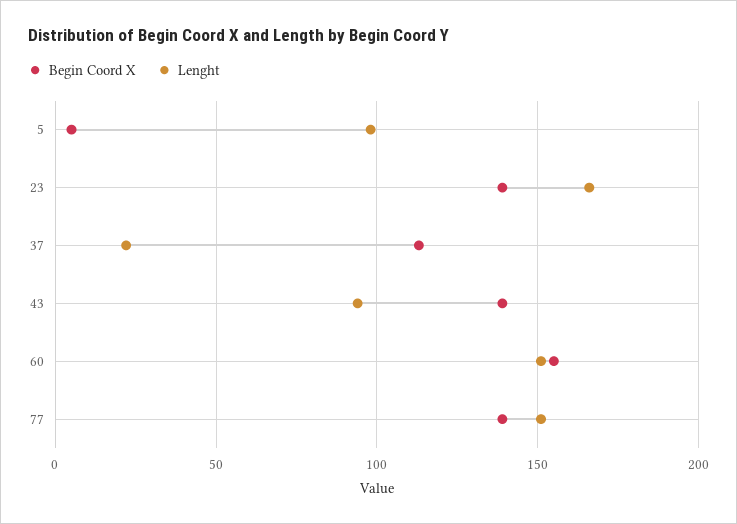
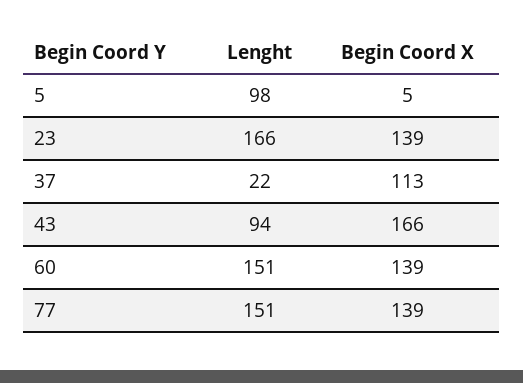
  {
    "Begin Coord X": {
      "5": 5,
      "23": 139,
      "37": 113,
-     "43": 140,
+     "43": 166,
-     "60": 155,
+     "60": 139,
      "77": 139
    },
    "Lenght": {
      "5": 98,
      "23": 166,
      "37": 22,
      "43": 94,
      "60": 151,
      "77": 151
    }
  }

